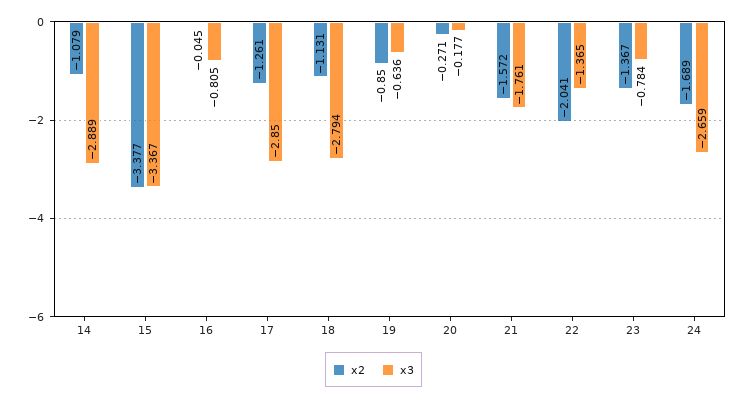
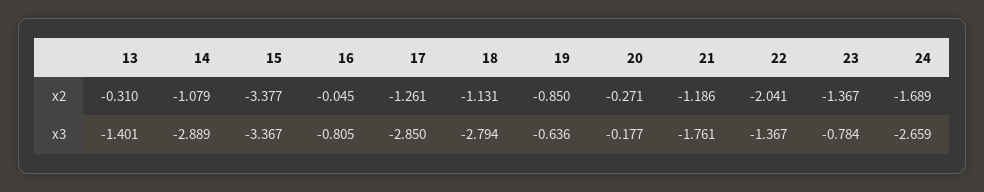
  {
    "x2": {
      "14": -1.079,
      "15": -3.377,
      "16": -0.045,
      "17": -1.261,
      "18": -1.131,
      "19": -0.85,
      "20": -0.271,
-     "21": -1.572,
+     "21": -1.186,
      "22": -2.041,
      "23": -1.367,
-     "24": -1.689
+     "24": -1.689,
+     "13": -0.31
    },
    "x3": {
      "14": -2.889,
      "15": -3.367,
      "16": -0.805,
      "17": -2.85,
      "18": -2.794,
      "19": -0.636,
      "20": -0.177,
      "21": -1.761,
-     "22": -1.365,
+     "22": -1.367,
      "23": -0.784,
-     "24": -2.659
+     "24": -2.659,
+     "13": -1.401
    }
  }

